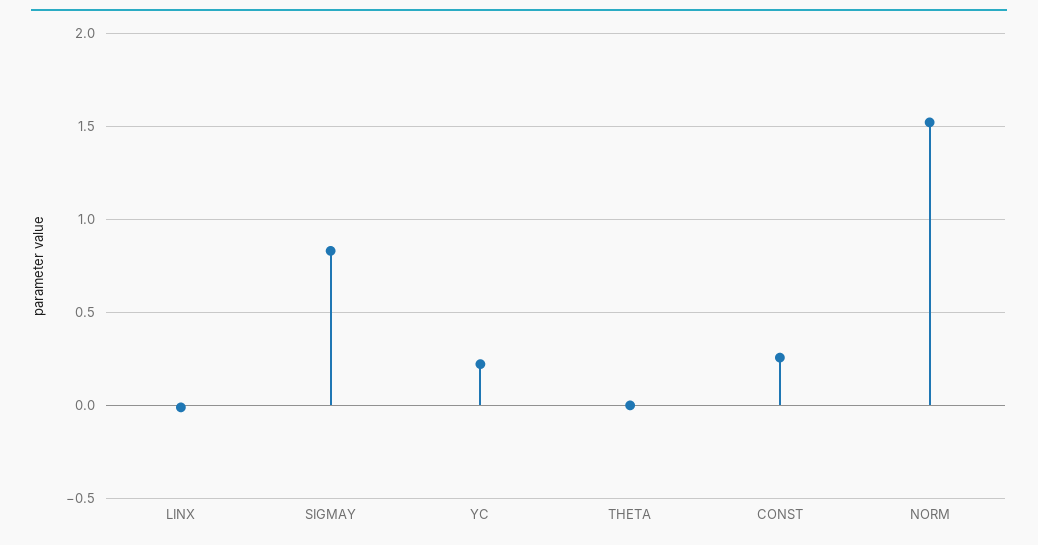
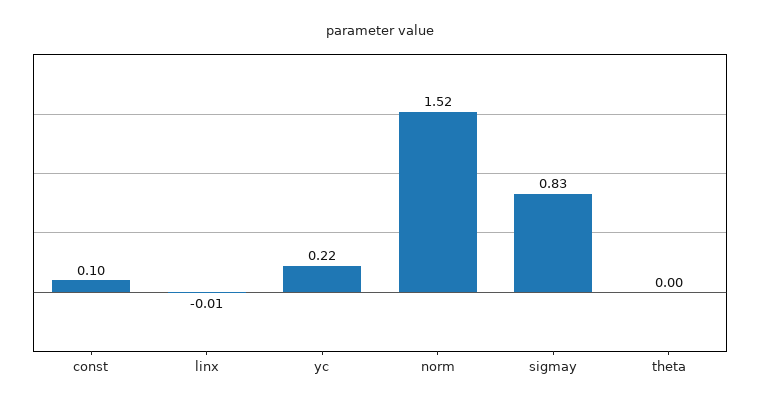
  {
    "LINX": -0.01,
    "SIGMAY": 0.83,
    "YC": 0.22,
    "THETA": 0,
-   "CONST": 0.25,
+   "CONST": 0.1,
    "NORM": 1.52
  }

